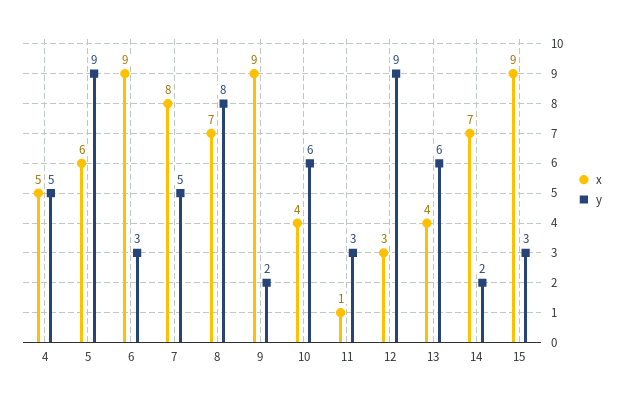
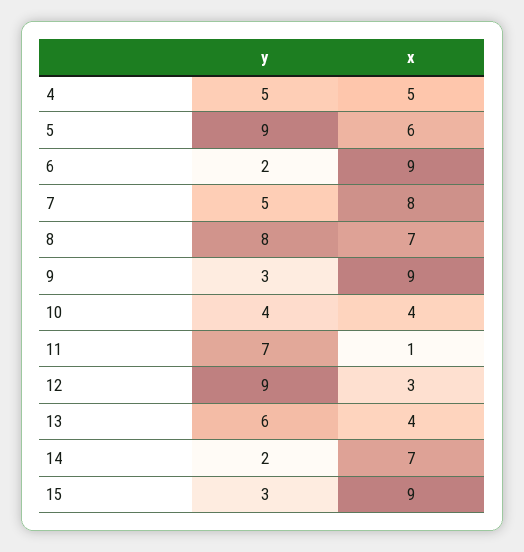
  {
    "x": {
      "4": 5,
      "5": 6,
      "6": 9,
      "7": 8,
      "8": 7,
      "9": 9,
      "10": 4,
      "11": 1,
      "12": 3,
      "13": 4,
      "14": 7,
      "15": 9
    },
    "y": {
      "4": 5,
      "5": 9,
-     "6": 3,
+     "6": 2,
      "7": 5,
      "8": 8,
-     "9": 2,
+     "9": 3,
-     "10": 6,
+     "10": 4,
-     "11": 3,
+     "11": 7,
      "12": 9,
      "13": 6,
      "14": 2,
      "15": 3
    }
  }

